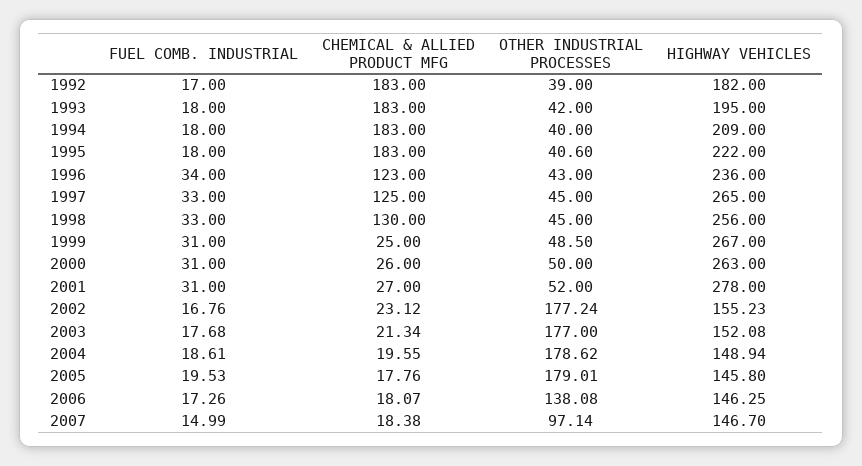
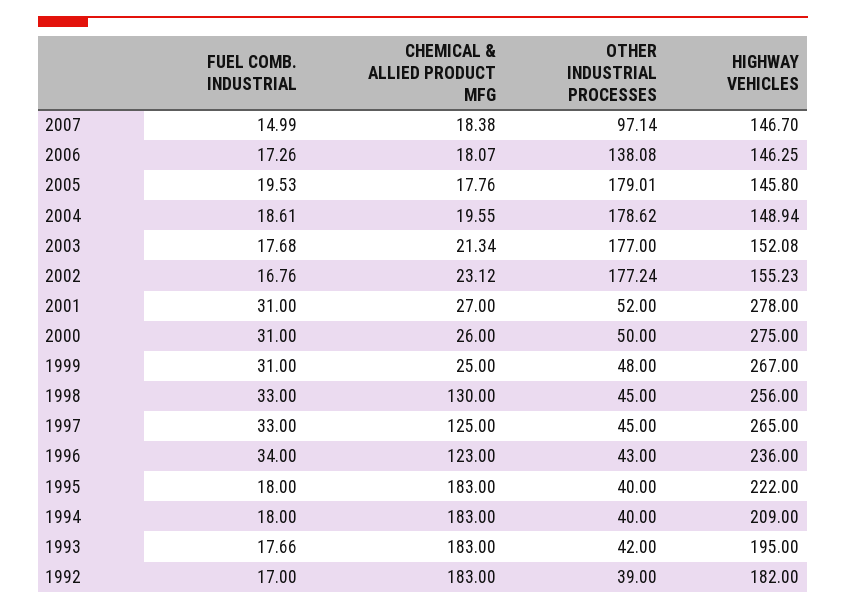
  {
    "FUEL COMB. INDUSTRIAL": {
      "1992": 17,
-     "1993": 18,
+     "1993": 17.66,
      "1994": 18,
      "1995": 18,
      "1996": 34,
      "1997": 33,
      "1998": 33,
      "1999": 31,
      "2000": 31,
      "2001": 31,
      "2002": 16.76,
      "2003": 17.68,
      "2004": 18.61,
      "2005": 19.53,
      "2006": 17.26,
      "2007": 14.99
    },
    "CHEMICAL & ALLIED PRODUCT MFG": {
      "1992": 183,
      "1993": 183,
      "1994": 183,
      "1995": 183,
      "1996": 123,
      "1997": 125,
      "1998": 130,
      "1999": 25,
      "2000": 26,
      "2001": 27,
      "2002": 23.12,
      "2003": 21.34,
      "2004": 19.55,
      "2005": 17.76,
      "2006": 18.07,
      "2007": 18.38
    },
    "OTHER INDUSTRIAL PROCESSES": {
      "1992": 39,
      "1993": 42,
      "1994": 40,
-     "1995": 40.6,
+     "1995": 40,
      "1996": 43,
      "1997": 45,
      "1998": 45,
-     "1999": 48.5,
+     "1999": 48,
      "2000": 50,
      "2001": 52,
      "2002": 177.24,
      "2003": 177,
      "2004": 178.62,
      "2005": 179.01,
      "2006": 138.08,
      "2007": 97.14
    },
    "HIGHWAY VEHICLES": {
      "1992": 182,
      "1993": 195,
      "1994": 209,
      "1995": 222,
      "1996": 236,
      "1997": 265,
      "1998": 256,
      "1999": 267,
-     "2000": 263,
+     "2000": 275,
      "2001": 278,
      "2002": 155.23,
      "2003": 152.08,
      "2004": 148.94,
      "2005": 145.8,
      "2006": 146.25,
      "2007": 146.7
    }
  }

